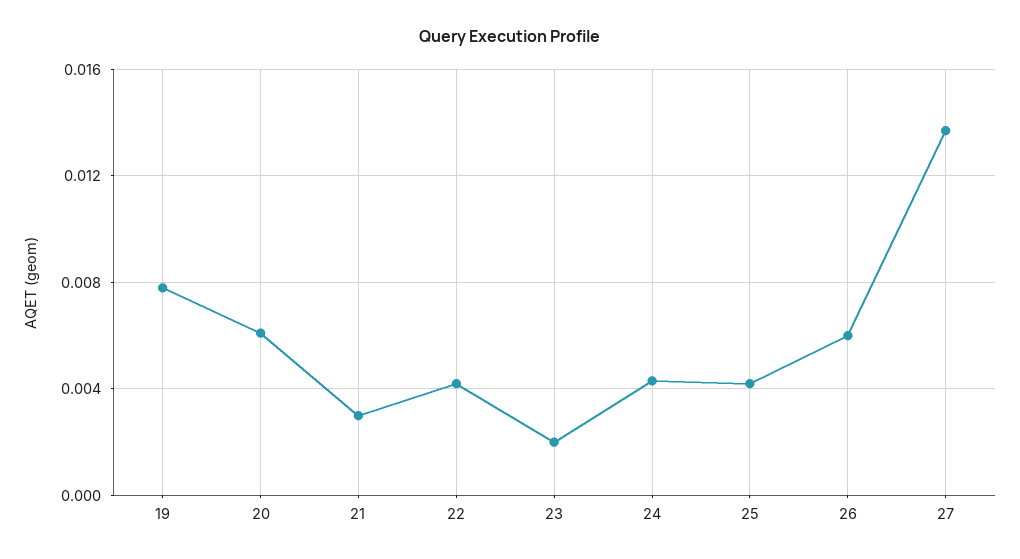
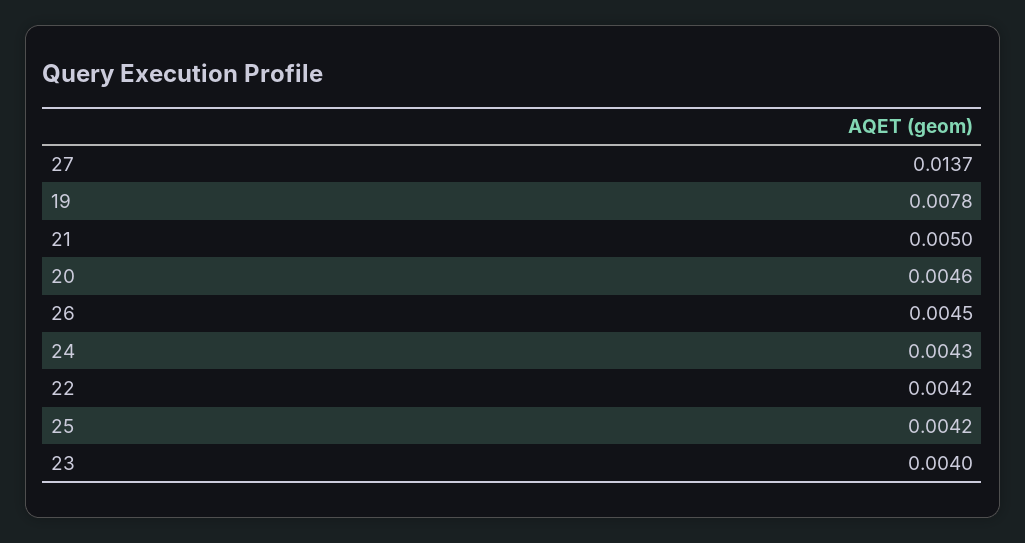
  {
    "19": 0.0078,
-   "20": 0.006,
+   "20": 0.0046,
-   "21": 0.003,
+   "21": 0.005,
    "22": 0.0042,
-   "23": 0.002,
+   "23": 0.004,
    "24": 0.0043,
    "25": 0.0042,
-   "26": 0.006,
+   "26": 0.0045,
    "27": 0.0137
  }

